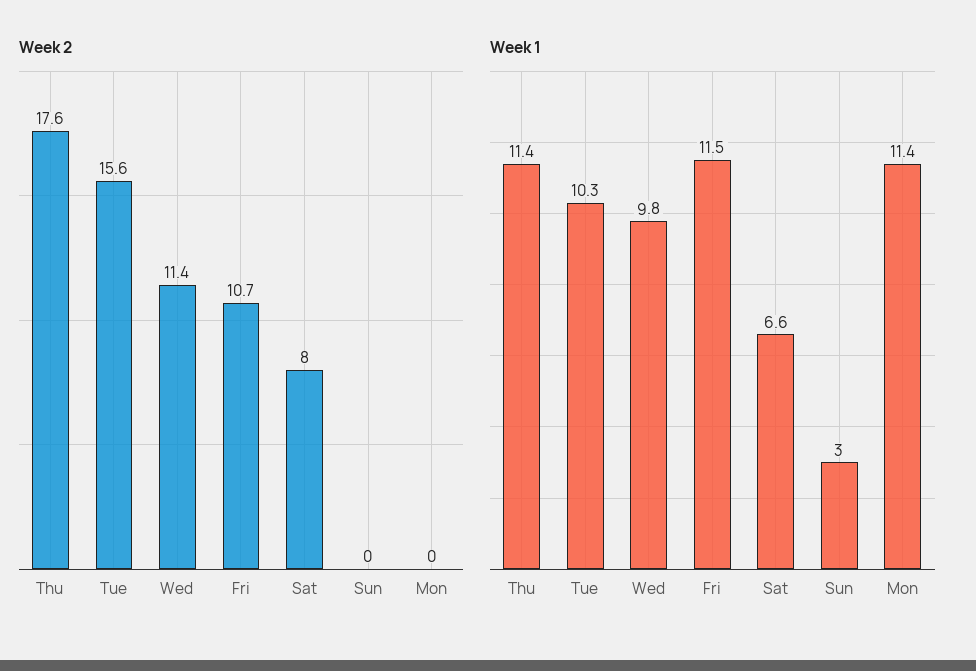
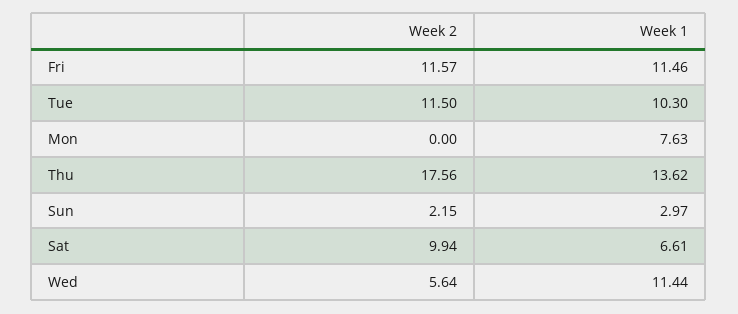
  {
    "Week 2": {
      "Thu": 17.56,
-     "Tue": 15.6,
+     "Tue": 11.5,
-     "Wed": 11.4,
+     "Wed": 5.64,
-     "Fri": 10.7,
+     "Fri": 11.57,
-     "Sat": 8,
+     "Sat": 9.94,
-     "Sun": 0,
+     "Sun": 2.15,
      "Mon": 0
    },
    "Week 1": {
-     "Thu": 11.4,
+     "Thu": 13.62,
      "Tue": 10.3,
-     "Wed": 9.8,
+     "Wed": 11.44,
      "Fri": 11.46,
      "Sat": 6.61,
      "Sun": 2.97,
-     "Mon": 11.4
+     "Mon": 7.63
    }
  }

